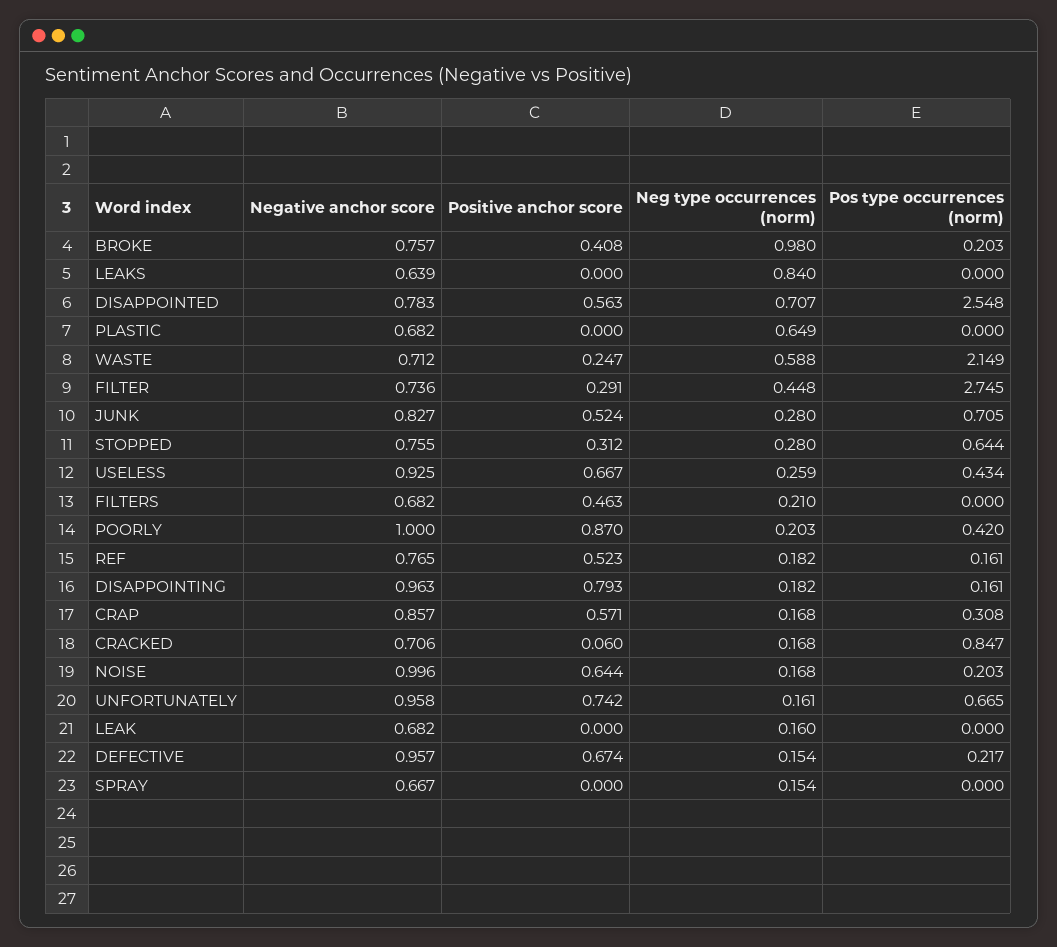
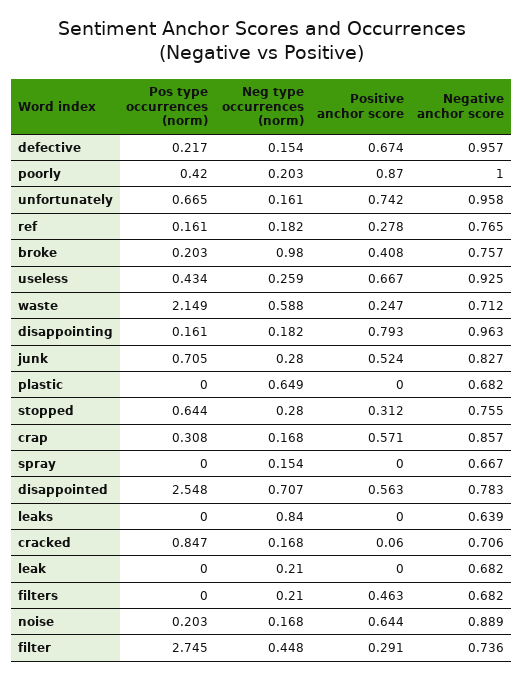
  {
    "Negative anchor score": {
      "BROKE": 0.757,
      "LEAKS": 0.639,
      "DISAPPOINTED": 0.783,
      "PLASTIC": 0.682,
      "WASTE": 0.712,
      "FILTER": 0.736,
      "JUNK": 0.827,
      "STOPPED": 0.755,
      "USELESS": 0.925,
      "FILTERS": 0.682,
      "POORLY": 1,
      "REF": 0.765,
      "DISAPPOINTING": 0.963,
      "CRAP": 0.857,
      "CRACKED": 0.706,
-     "NOISE": 0.996,
+     "NOISE": 0.889,
      "UNFORTUNATELY": 0.958,
      "LEAK": 0.682,
      "DEFECTIVE": 0.957,
      "SPRAY": 0.667
    },
    "Positive anchor score": {
      "BROKE": 0.408,
      "LEAKS": 0,
      "DISAPPOINTED": 0.563,
      "PLASTIC": 0,
      "WASTE": 0.247,
      "FILTER": 0.291,
      "JUNK": 0.524,
      "STOPPED": 0.312,
      "USELESS": 0.667,
      "FILTERS": 0.463,
      "POORLY": 0.87,
-     "REF": 0.523,
+     "REF": 0.278,
      "DISAPPOINTING": 0.793,
      "CRAP": 0.571,
      "CRACKED": 0.06,
      "NOISE": 0.644,
      "UNFORTUNATELY": 0.742,
      "LEAK": 0,
      "DEFECTIVE": 0.674,
      "SPRAY": 0
    },
    "Neg type occurrences (norm)": {
      "BROKE": 0.98,
      "LEAKS": 0.84,
      "DISAPPOINTED": 0.707,
      "PLASTIC": 0.649,
      "WASTE": 0.588,
      "FILTER": 0.448,
      "JUNK": 0.28,
      "STOPPED": 0.28,
      "USELESS": 0.259,
      "FILTERS": 0.21,
      "POORLY": 0.203,
      "REF": 0.182,
      "DISAPPOINTING": 0.182,
      "CRAP": 0.168,
      "CRACKED": 0.168,
      "NOISE": 0.168,
      "UNFORTUNATELY": 0.161,
-     "LEAK": 0.16,
+     "LEAK": 0.21,
      "DEFECTIVE": 0.154,
      "SPRAY": 0.154
    },
    "Pos type occurrences (norm)": {
      "BROKE": 0.203,
      "LEAKS": 0,
      "DISAPPOINTED": 2.548,
      "PLASTIC": 0,
      "WASTE": 2.149,
      "FILTER": 2.745,
      "JUNK": 0.705,
      "STOPPED": 0.644,
      "USELESS": 0.434,
      "FILTERS": 0,
      "POORLY": 0.42,
      "REF": 0.161,
      "DISAPPOINTING": 0.161,
      "CRAP": 0.308,
      "CRACKED": 0.847,
      "NOISE": 0.203,
      "UNFORTUNATELY": 0.665,
      "LEAK": 0,
      "DEFECTIVE": 0.217,
      "SPRAY": 0
    }
  }

